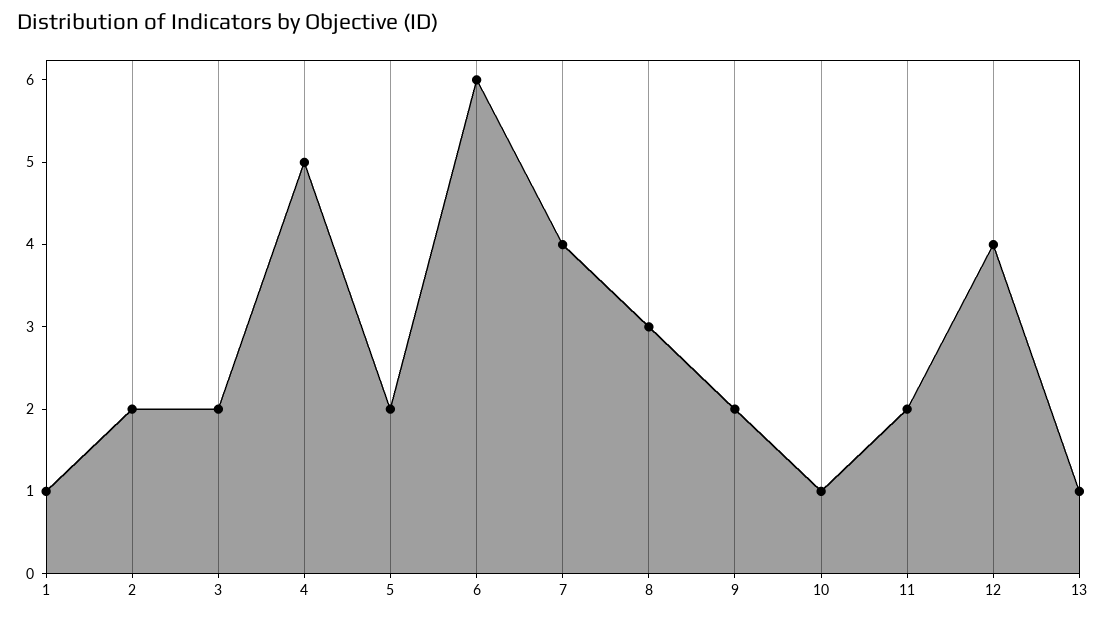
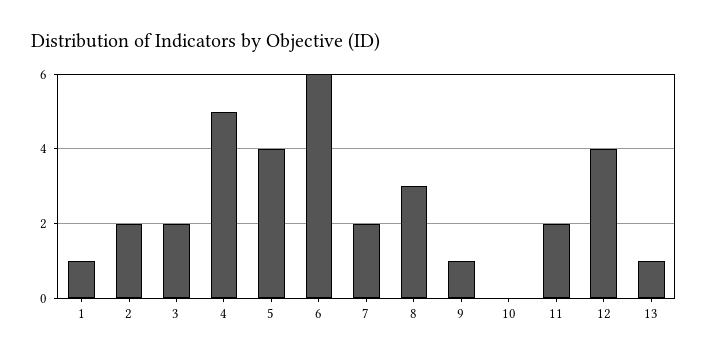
  {
    "1": 1,
    "2": 2,
    "3": 2,
    "4": 5,
-   "5": 2,
+   "5": 4,
    "6": 6,
-   "7": 4,
+   "7": 2,
    "8": 3,
-   "9": 2,
+   "9": 1,
-   "10": 1,
+   "10": 0,
    "11": 2,
    "12": 4,
    "13": 1
  }

